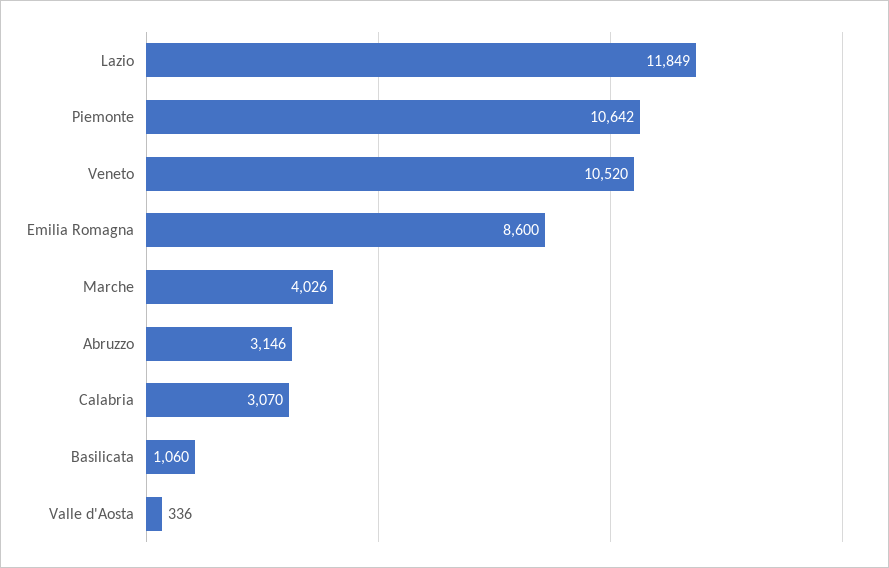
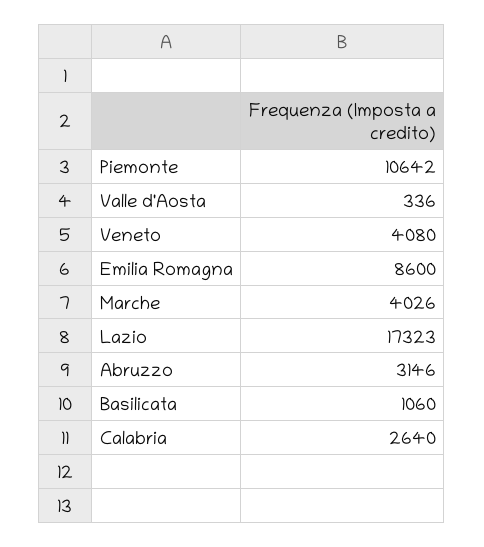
  {
-   "Lazio": 11849,
+   "Lazio": 17323,
    "Piemonte": 10642,
-   "Veneto": 10520,
+   "Veneto": 4080,
    "Emilia Romagna": 8600,
    "Marche": 4026,
    "Abruzzo": 3146,
-   "Calabria": 3070,
+   "Calabria": 2640,
    "Basilicata": 1060,
    "Valle d'Aosta": 336
  }

